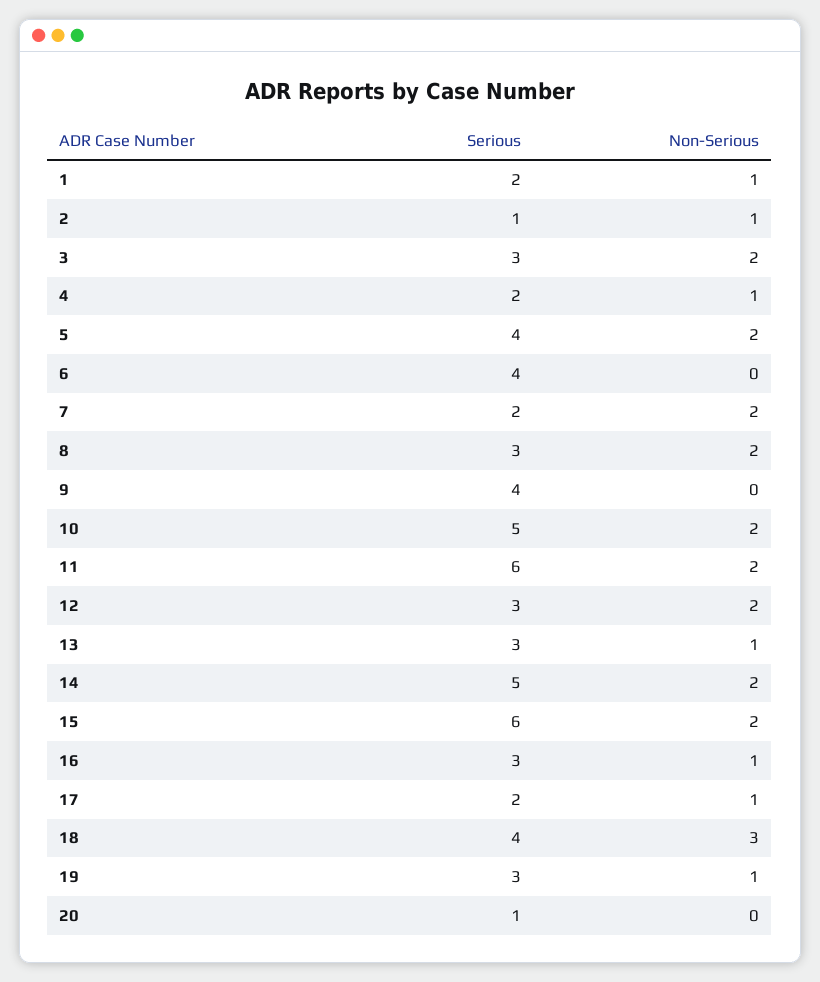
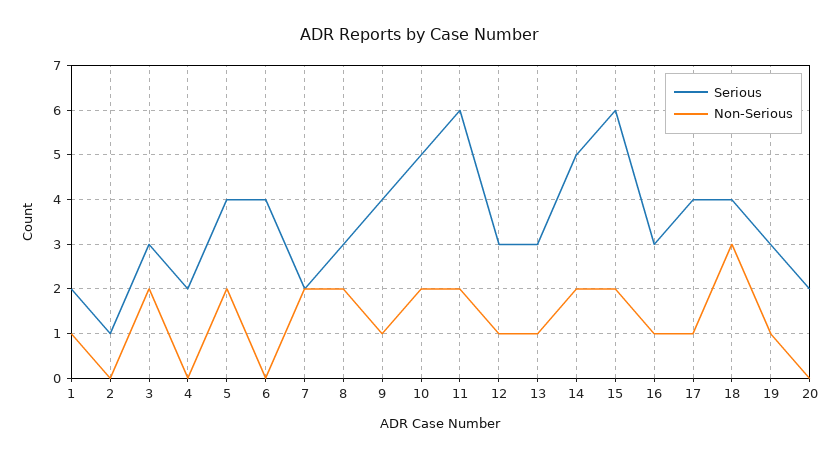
  {
    "Serious": {
      "1": 2,
      "2": 1,
      "3": 3,
      "4": 2,
      "5": 4,
      "6": 4,
      "7": 2,
      "8": 3,
      "9": 4,
      "10": 5,
      "11": 6,
      "12": 3,
      "13": 3,
      "14": 5,
      "15": 6,
      "16": 3,
-     "17": 2,
+     "17": 4,
      "18": 4,
      "19": 3,
-     "20": 1
+     "20": 2
    },
    "Non-Serious": {
      "1": 1,
-     "2": 1,
+     "2": 0,
      "3": 2,
-     "4": 1,
+     "4": 0,
      "5": 2,
      "6": 0,
      "7": 2,
      "8": 2,
-     "9": 0,
+     "9": 1,
      "10": 2,
      "11": 2,
-     "12": 2,
+     "12": 1,
      "13": 1,
      "14": 2,
      "15": 2,
      "16": 1,
      "17": 1,
      "18": 3,
      "19": 1,
      "20": 0
    }
  }

